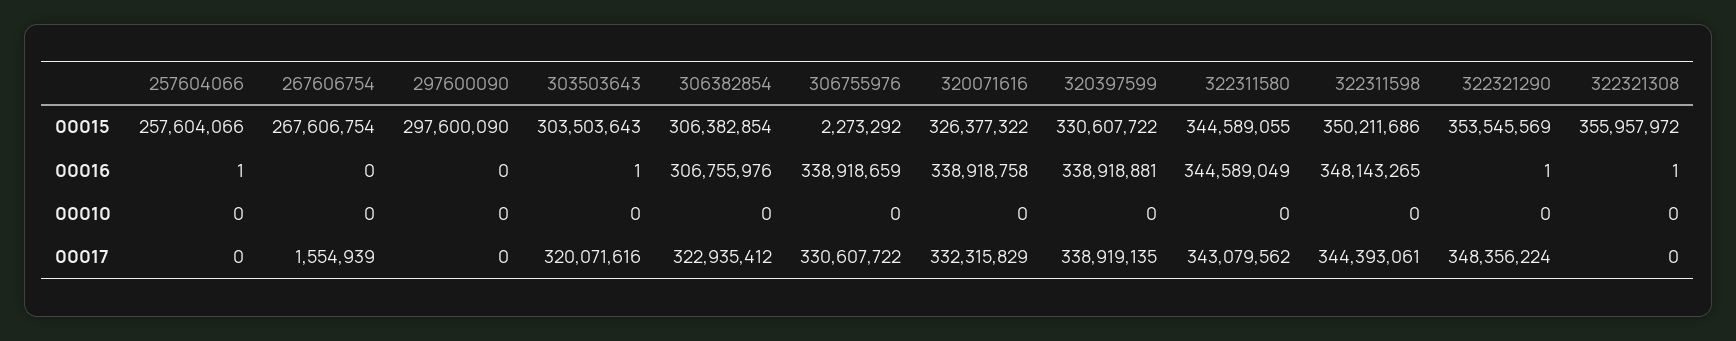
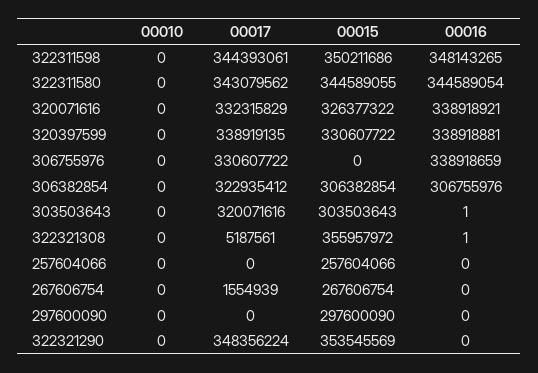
  {
    "257604066": {
      "00015": 257604066,
-     "00016": 1,
+     "00016": 0,
      "00010": 0,
      "00017": 0
    },
    "267606754": {
      "00015": 267606754,
      "00016": 0,
      "00010": 0,
      "00017": 1554939
    },
    "297600090": {
      "00015": 297600090,
      "00016": 0,
      "00010": 0,
      "00017": 0
    },
    "303503643": {
      "00015": 303503643,
      "00016": 1,
      "00010": 0,
      "00017": 320071616
    },
    "306382854": {
      "00015": 306382854,
      "00016": 306755976,
      "00010": 0,
      "00017": 322935412
    },
    "306755976": {
-     "00015": 2273292,
+     "00015": 0,
      "00016": 338918659,
      "00010": 0,
      "00017": 330607722
    },
    "320071616": {
      "00015": 326377322,
-     "00016": 338918758,
+     "00016": 338918921,
      "00010": 0,
      "00017": 332315829
    },
    "320397599": {
      "00015": 330607722,
      "00016": 338918881,
      "00010": 0,
      "00017": 338919135
    },
    "322311580": {
      "00015": 344589055,
-     "00016": 344589049,
+     "00016": 344589054,
      "00010": 0,
      "00017": 343079562
    },
    "322311598": {
      "00015": 350211686,
      "00016": 348143265,
      "00010": 0,
      "00017": 344393061
    },
    "322321290": {
      "00015": 353545569,
-     "00016": 1,
+     "00016": 0,
      "00010": 0,
      "00017": 348356224
    },
    "322321308": {
      "00015": 355957972,
      "00016": 1,
      "00010": 0,
-     "00017": 0
+     "00017": 5187561
    }
  }

